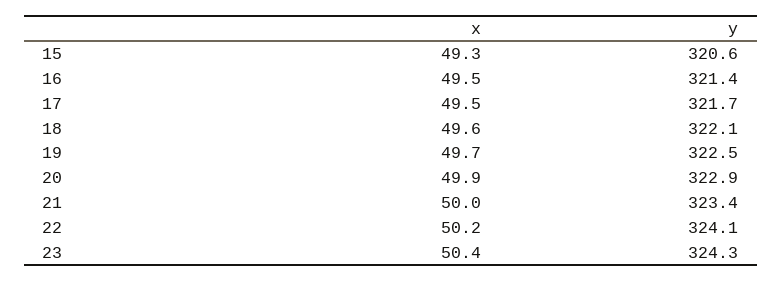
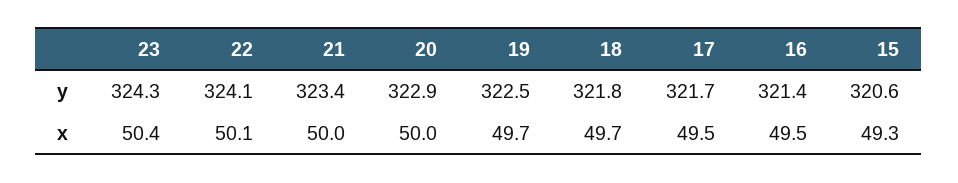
  {
    "x": {
      "15": 49.3,
      "16": 49.5,
      "17": 49.5,
-     "18": 49.6,
+     "18": 49.7,
      "19": 49.7,
-     "20": 49.9,
+     "20": 50,
      "21": 50,
-     "22": 50.2,
+     "22": 50.1,
      "23": 50.4
    },
    "y": {
      "15": 320.6,
      "16": 321.4,
      "17": 321.7,
-     "18": 322.1,
+     "18": 321.8,
      "19": 322.5,
      "20": 322.9,
      "21": 323.4,
      "22": 324.1,
      "23": 324.3
    }
  }

